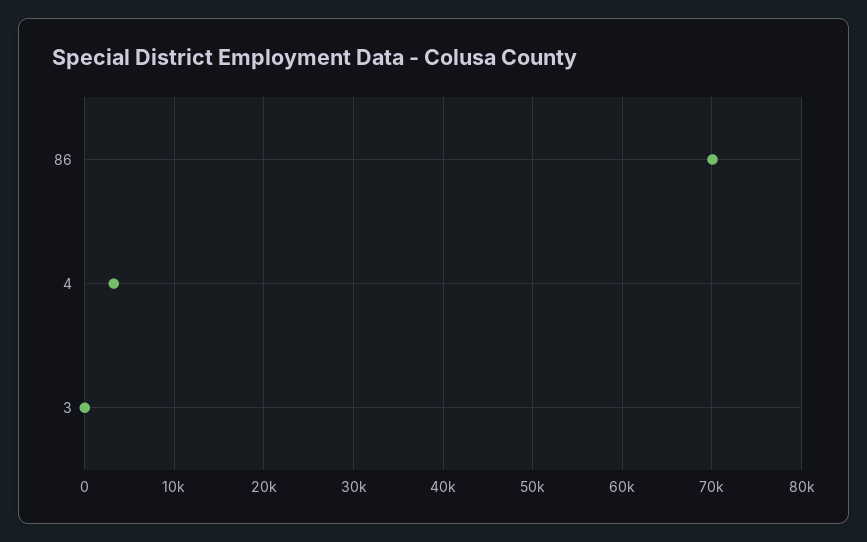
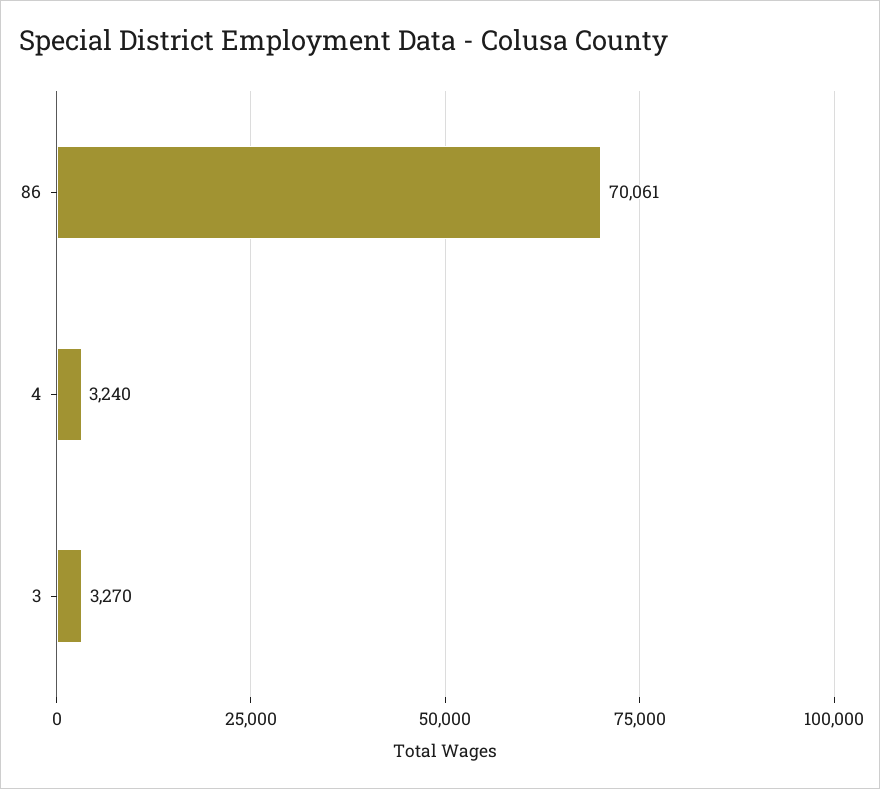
  {
    "86": 70061,
    "4": 3240,
-   "3": 0
+   "3": 3270
  }

